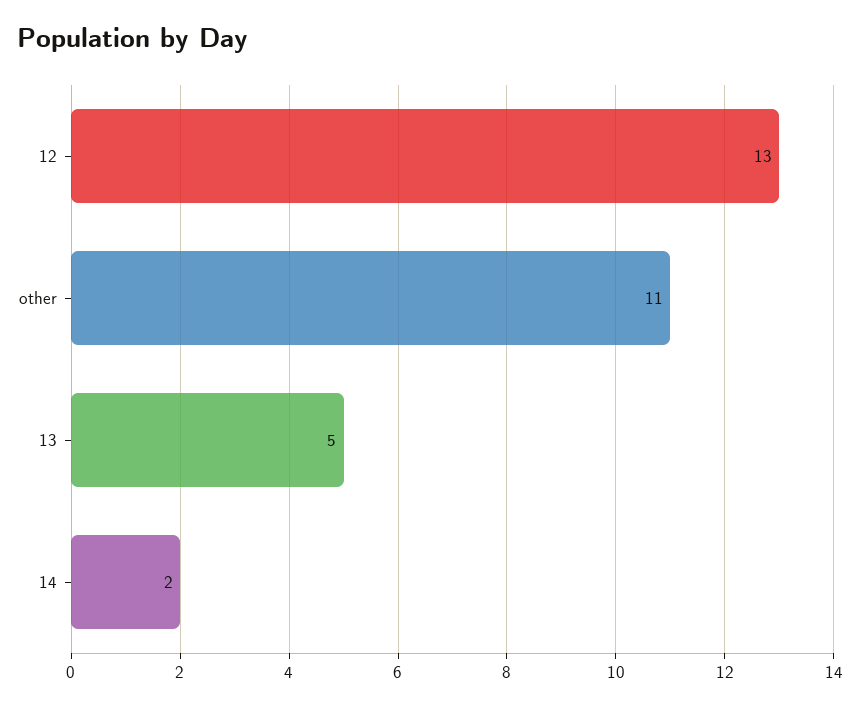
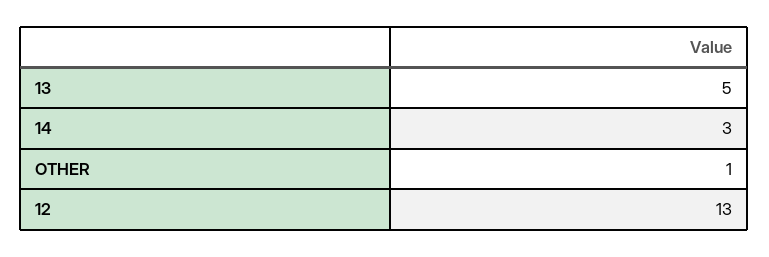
  {
    "12": 13,
-   "other": 11,
+   "other": 1,
    "13": 5,
-   "14": 2
+   "14": 3
  }

